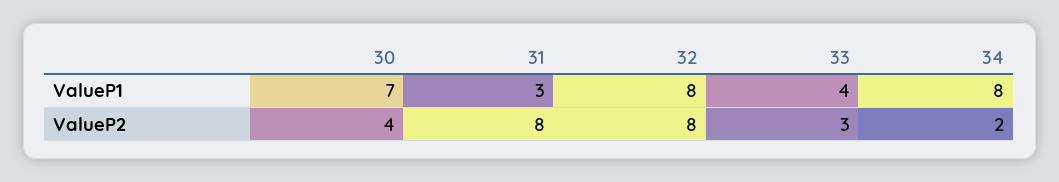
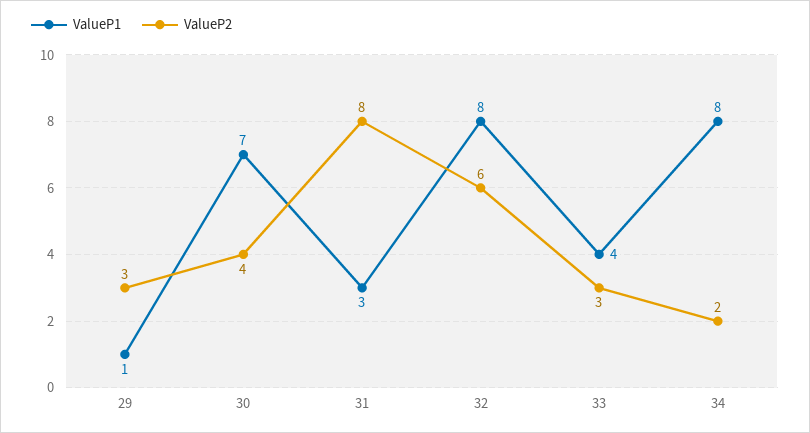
  {
    "ValueP1": {
      "30": 7,
      "31": 3,
      "32": 8,
      "33": 4,
-     "34": 8
+     "34": 8,
+     "29": 1
    },
    "ValueP2": {
      "30": 4,
      "31": 8,
-     "32": 8,
+     "32": 6,
      "33": 3,
-     "34": 2
+     "34": 2,
+     "29": 3
    }
  }

